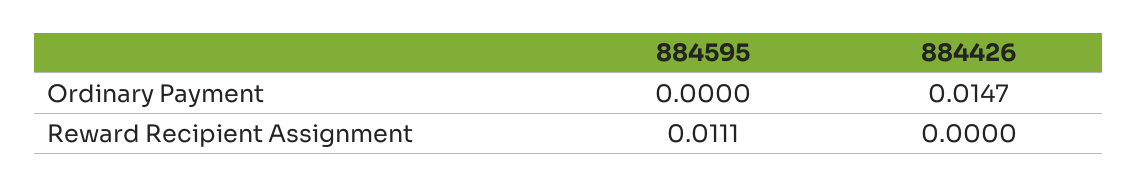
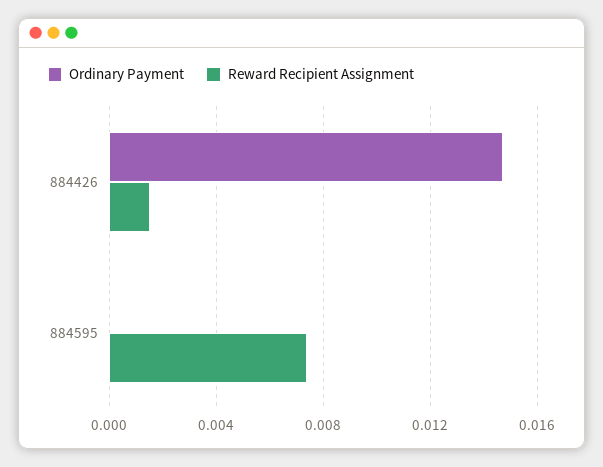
  {
    "Ordinary Payment": {
      "884595": 0,
      "884426": 0.0147
    },
    "Reward Recipient Assignment": {
-     "884595": 0.0111,
+     "884595": 0.0075,
-     "884426": 0
+     "884426": 0.0015
    }
  }

